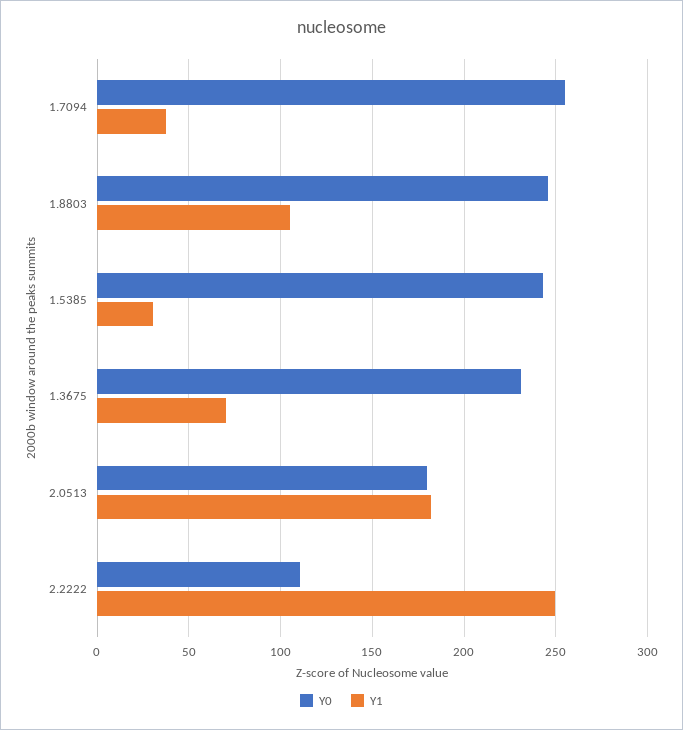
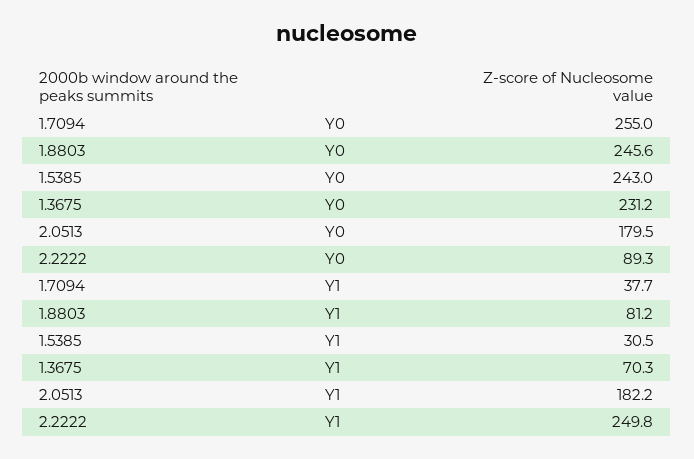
  {
    "Y0": {
      "1.7094": 255,
      "1.8803": 245.6,
      "1.5385": 243,
      "1.3675": 231.2,
      "2.0513": 179.5,
-     "2.2222": 110
+     "2.2222": 89.3
    },
    "Y1": {
      "1.7094": 37.7,
-     "1.8803": 105,
+     "1.8803": 81.2,
      "1.5385": 30.5,
      "1.3675": 70.3,
      "2.0513": 182.2,
      "2.2222": 249.8
    }
  }

